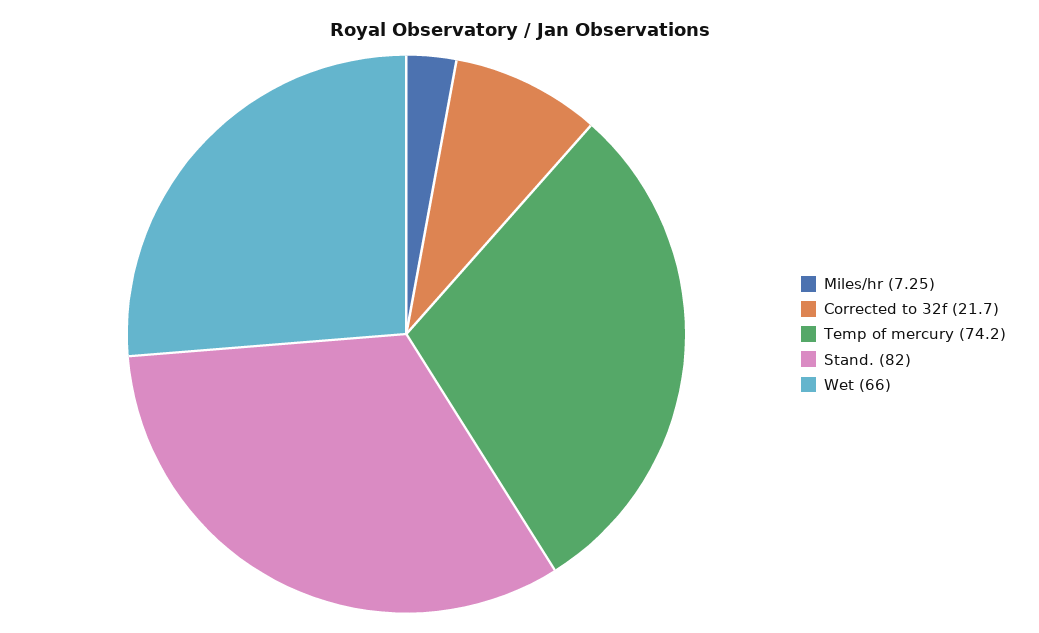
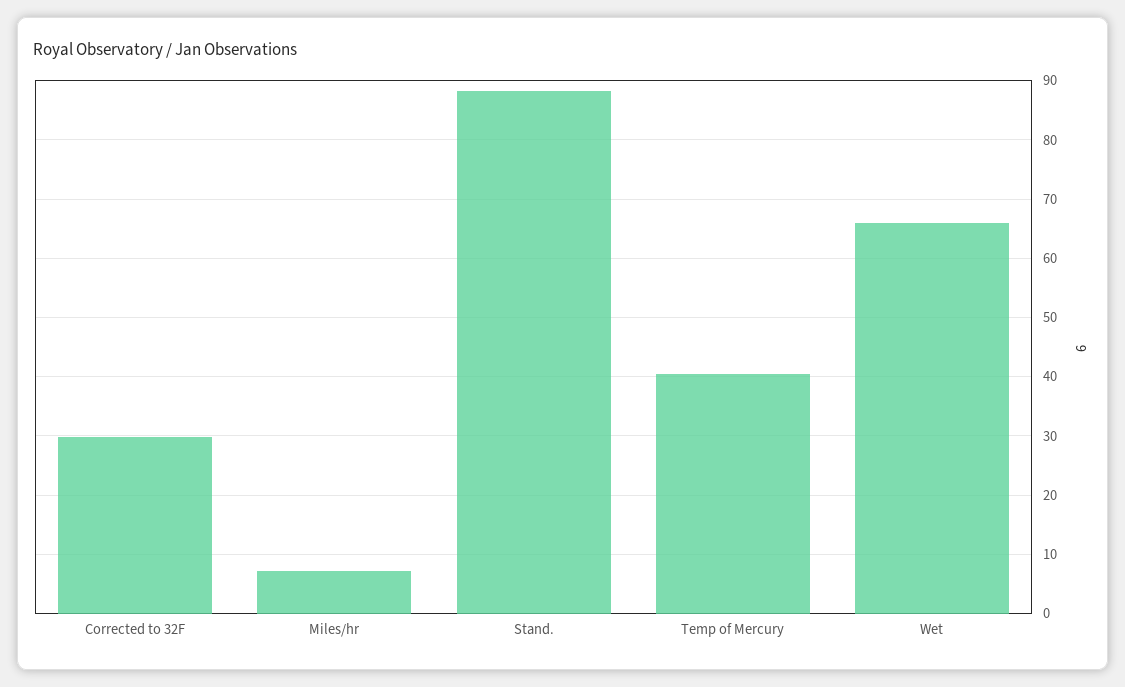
  {
    "Miles/hr": 7.25,
-   "Corrected to 32f": 21.7,
+   "Corrected to 32f": 30,
-   "Temp of mercury": 74.2,
+   "Temp of mercury": 40,
-   "Stand.": 82,
+   "Stand.": 88,
    "Wet": 66
  }

